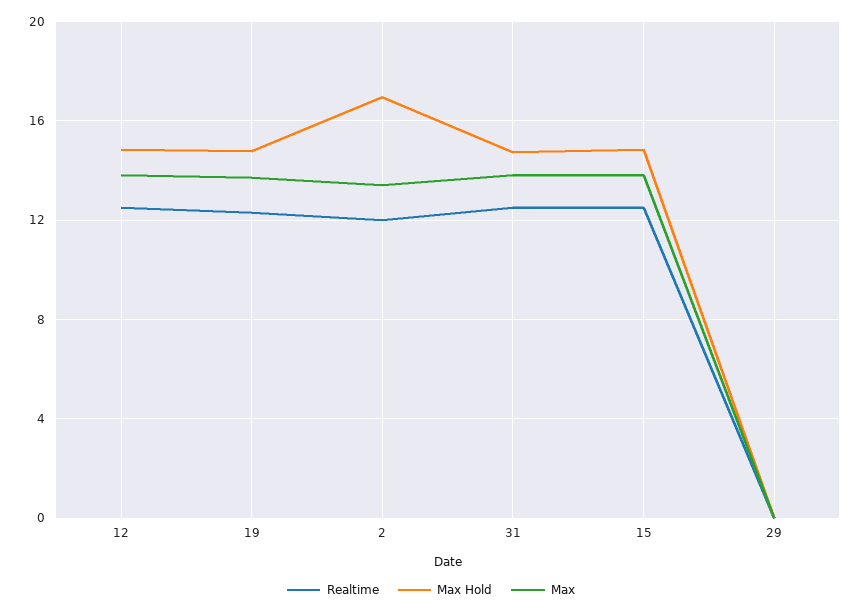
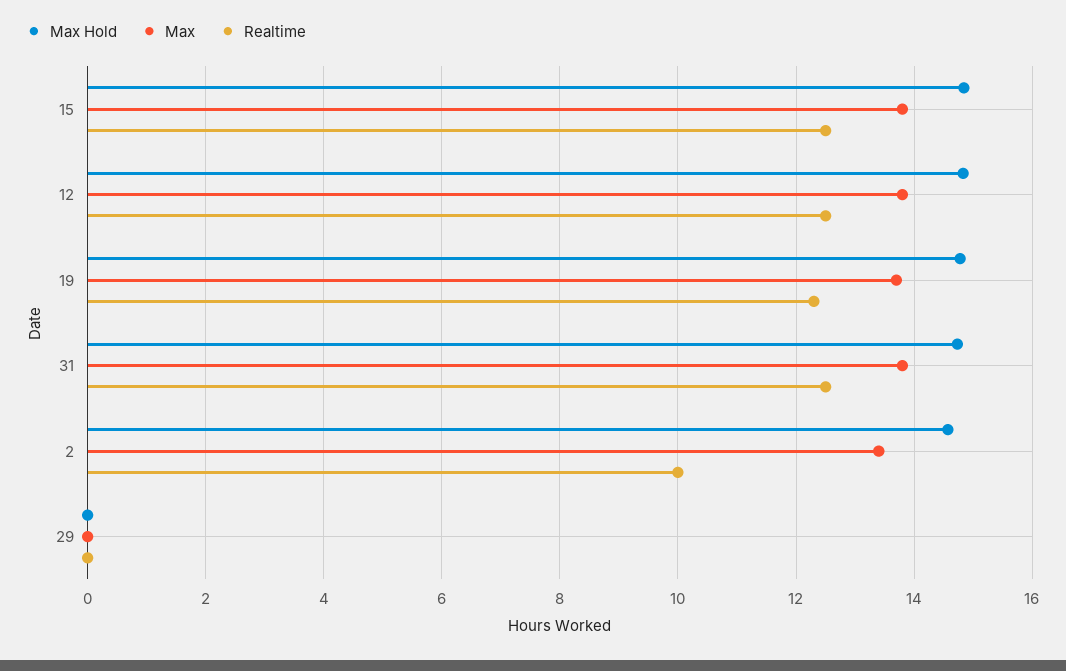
  {
    "Realtime": {
      "12": 12.6,
      "19": 12.4,
-     "2": 12,
+     "2": 10,
      "31": 12.6,
      "15": 12.6,
      "29": 0
    },
    "Max Hold": {
      "12": 14.8,
      "19": 14.8,
-     "2": 17,
+     "2": 14.6,
      "31": 14.8,
      "15": 14.8,
      "29": 0
    },
    "Max": {
      "12": 13.8,
      "19": 13.8,
      "2": 13.4,
      "31": 13.8,
      "15": 13.8,
      "29": 0
    }
  }

